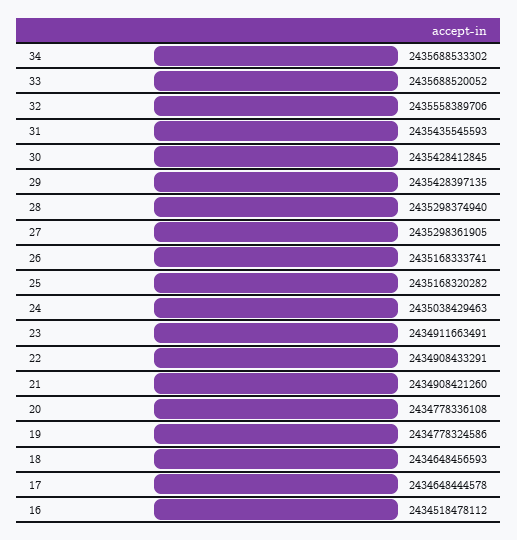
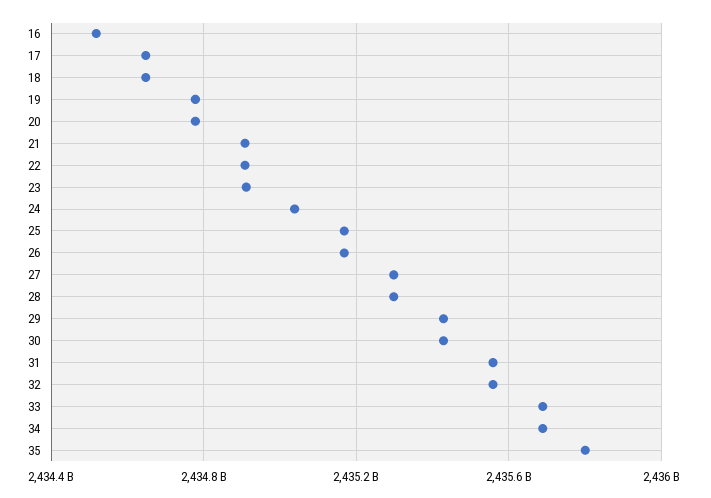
  {
    "34": 2435688533302,
    "33": 2435688520052,
    "32": 2435558389706,
-   "31": 2435435545593,
+   "31": 2435550000000,
    "30": 2435428412845,
    "29": 2435428397135,
    "28": 2435298374940,
    "27": 2435298361905,
    "26": 2435168333741,
    "25": 2435168320282,
    "24": 2435038429463,
    "23": 2434911663491,
    "22": 2434908433291,
    "21": 2434908421260,
    "20": 2434778336108,
    "19": 2434778324586,
    "18": 2434648456593,
    "17": 2434648444578,
-   "16": 2434518478112
+   "16": 2434518478112,
+   "35": 2435800000000
  }

